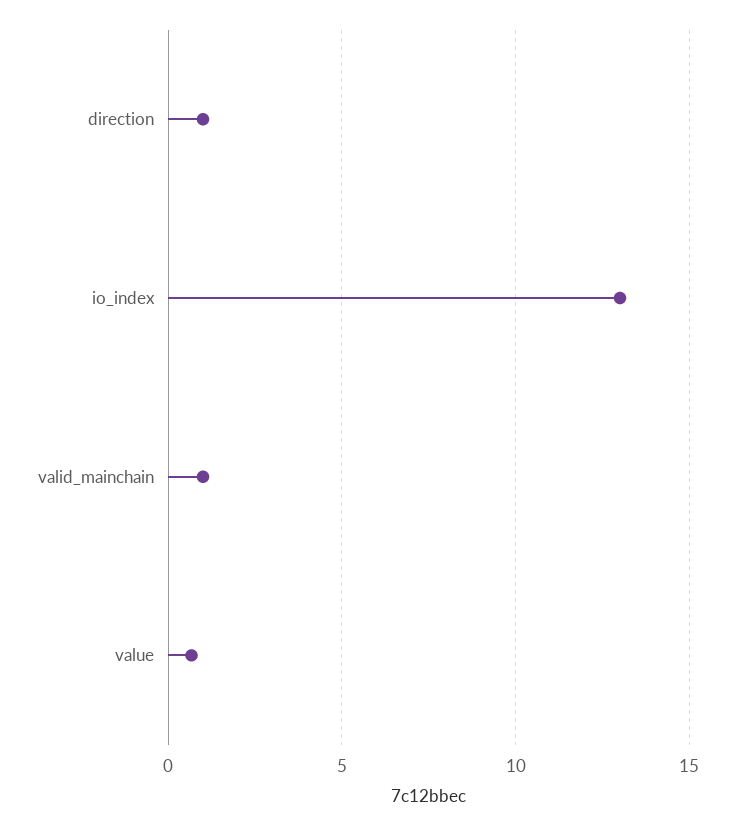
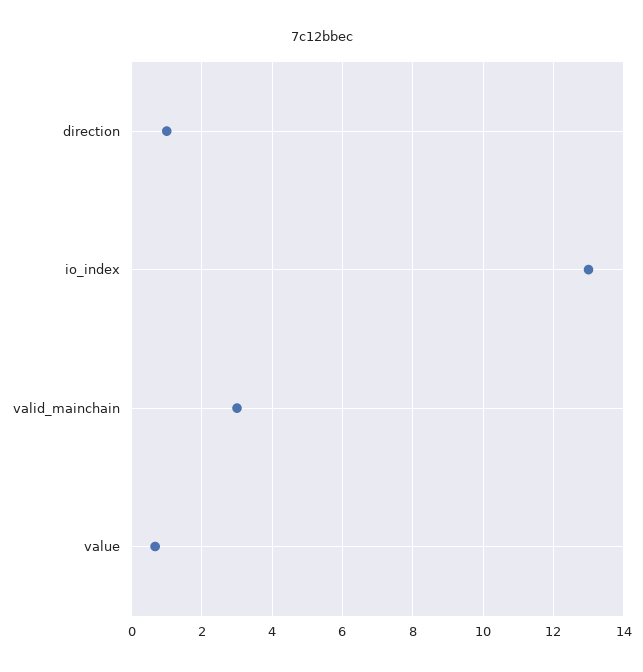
  {
    "direction": 1,
    "io_index": 13,
-   "valid_mainchain": 1,
+   "valid_mainchain": 3,
    "value": 0.6
  }

